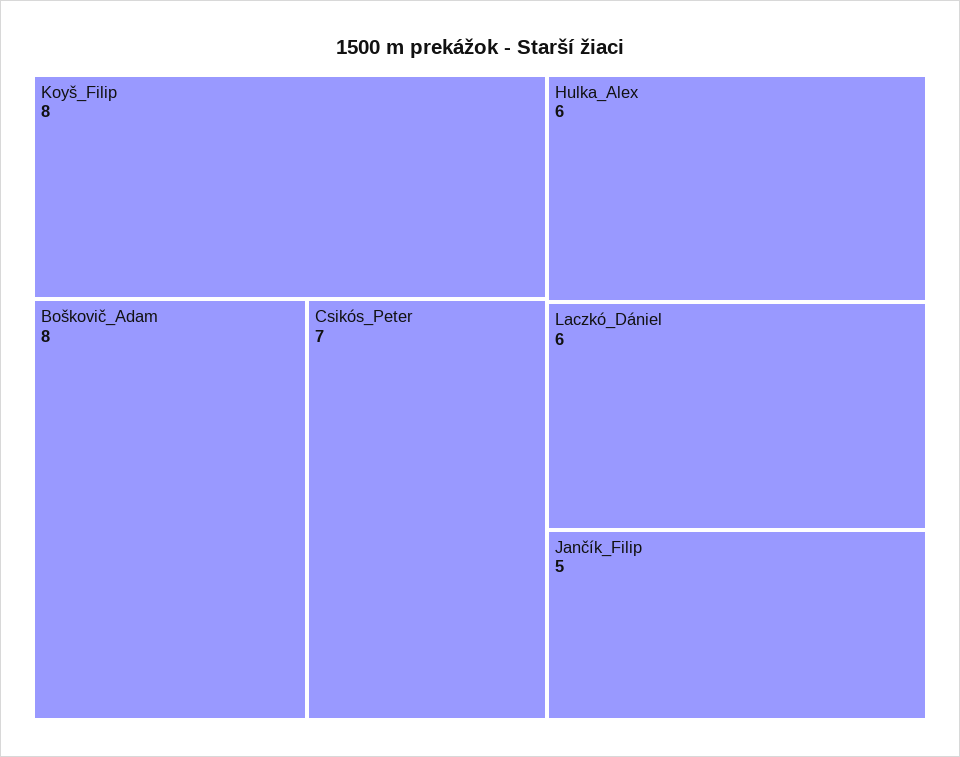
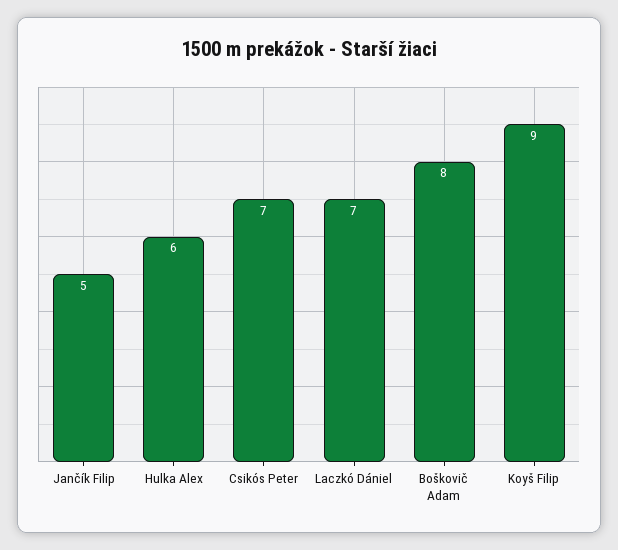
  {
-   "Koyš_Filip": 8,
+   "Koyš_Filip": 9,
    "Boškovič_Adam": 8,
    "Csikós_Peter": 7,
    "Hulka_Alex": 6,
-   "Laczkó_Dániel": 6,
+   "Laczkó_Dániel": 7,
    "Jančík_Filip": 5
  }

